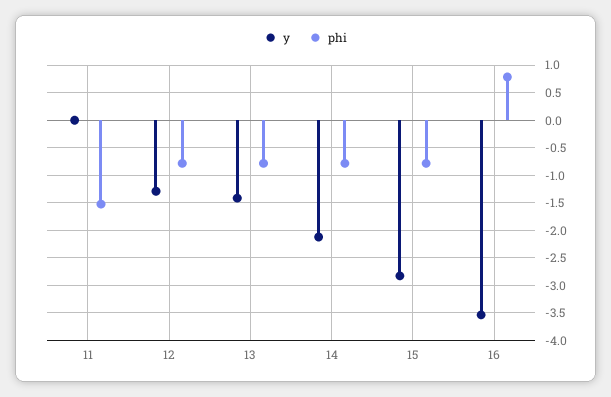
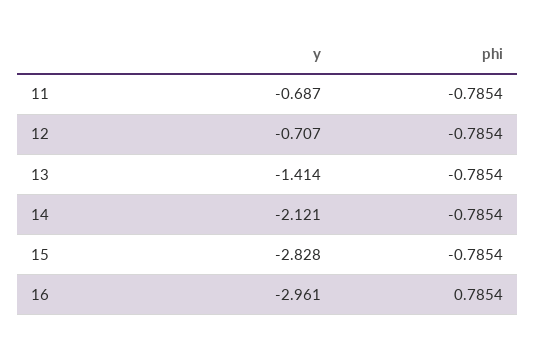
  {
    "y": {
-     "11": 0,
+     "11": -0.687,
-     "12": -1.25,
+     "12": -0.707,
      "13": -1.414,
      "14": -2.121,
      "15": -2.828,
-     "16": -3.5
+     "16": -2.961
    },
    "phi": {
-     "11": -1.5,
+     "11": -0.7854,
      "12": -0.7854,
      "13": -0.7854,
      "14": -0.7854,
      "15": -0.7854,
      "16": 0.7854
    }
  }

